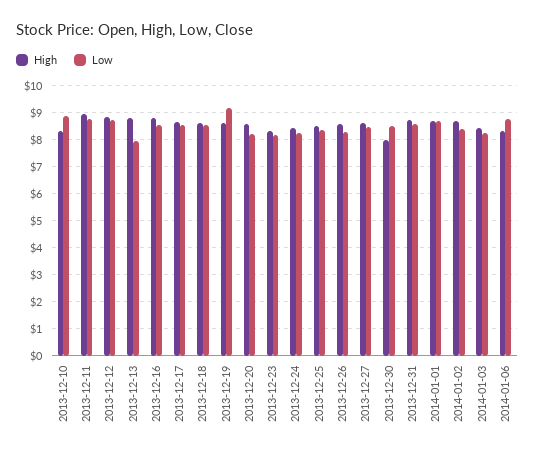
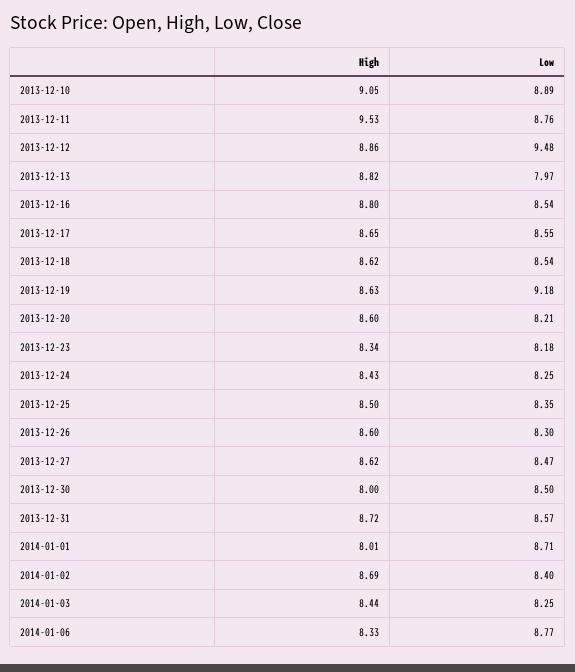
  {
    "High": {
-     "2013-12-10": 8.25,
+     "2013-12-10": 9.05,
-     "2013-12-11": 9,
+     "2013-12-11": 9.53,
      "2013-12-12": 8.86,
      "2013-12-13": 8.82,
      "2013-12-16": 8.8,
      "2013-12-17": 8.65,
      "2013-12-18": 8.62,
      "2013-12-19": 8.63,
      "2013-12-20": 8.6,
      "2013-12-23": 8.34,
      "2013-12-24": 8.43,
      "2013-12-25": 8.5,
      "2013-12-26": 8.6,
      "2013-12-27": 8.62,
      "2013-12-30": 8,
      "2013-12-31": 8.72,
-     "2014-01-01": 8.75,
+     "2014-01-01": 8.01,
      "2014-01-02": 8.69,
      "2014-01-03": 8.44,
      "2014-01-06": 8.33
    },
    "Low": {
      "2013-12-10": 8.89,
      "2013-12-11": 8.76,
-     "2013-12-12": 8.75,
+     "2013-12-12": 9.48,
      "2013-12-13": 7.97,
      "2013-12-16": 8.54,
      "2013-12-17": 8.55,
      "2013-12-18": 8.54,
      "2013-12-19": 9.18,
      "2013-12-20": 8.21,
      "2013-12-23": 8.18,
      "2013-12-24": 8.25,
      "2013-12-25": 8.35,
      "2013-12-26": 8.3,
      "2013-12-27": 8.47,
      "2013-12-30": 8.5,
      "2013-12-31": 8.57,
      "2014-01-01": 8.71,
      "2014-01-02": 8.4,
      "2014-01-03": 8.25,
      "2014-01-06": 8.77
    }
  }

